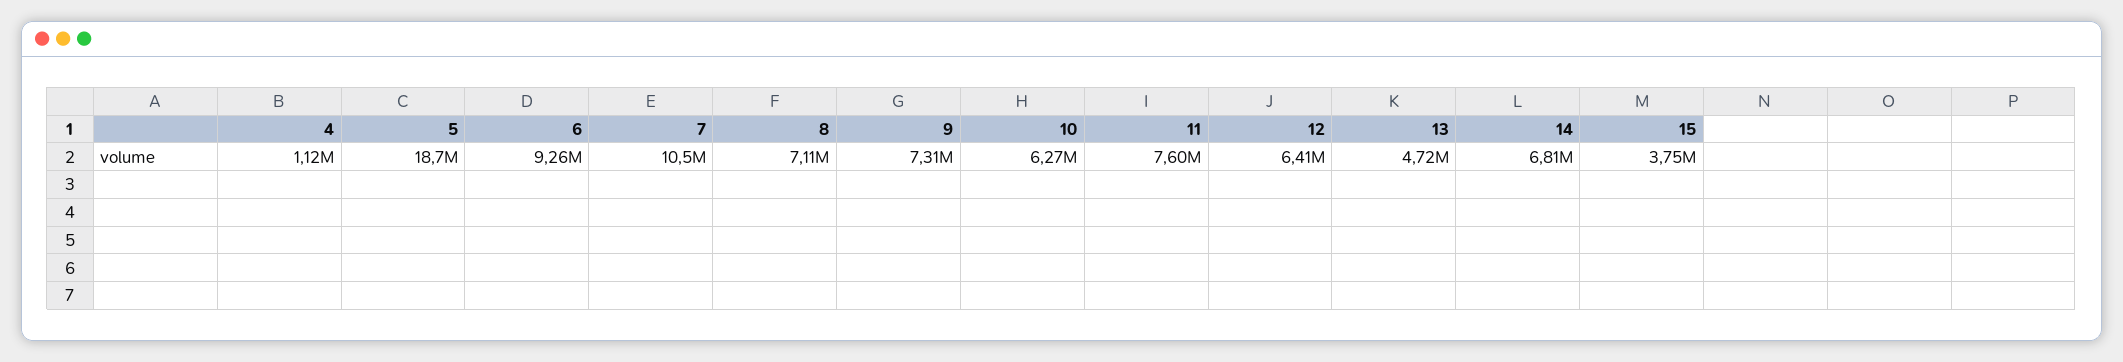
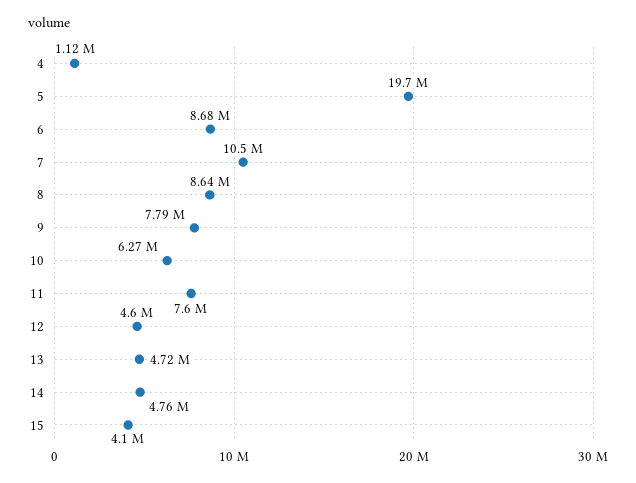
  {
    "4": 1120000,
-   "5": 18700000,
+   "5": 19700000,
-   "6": 9260000,
+   "6": 8680000,
    "7": 10500000,
-   "8": 7110000,
+   "8": 8640000,
-   "9": 7310000,
+   "9": 7790000,
    "10": 6270000,
    "11": 7600000,
-   "12": 6410000,
+   "12": 4600000,
    "13": 4720000,
-   "14": 6810000,
+   "14": 4760000,
-   "15": 3750000
+   "15": 4100000
  }

